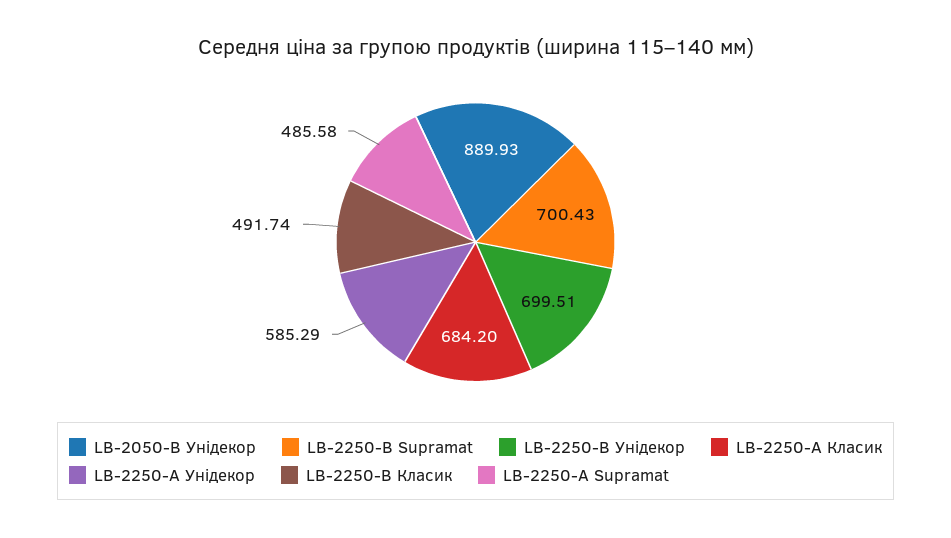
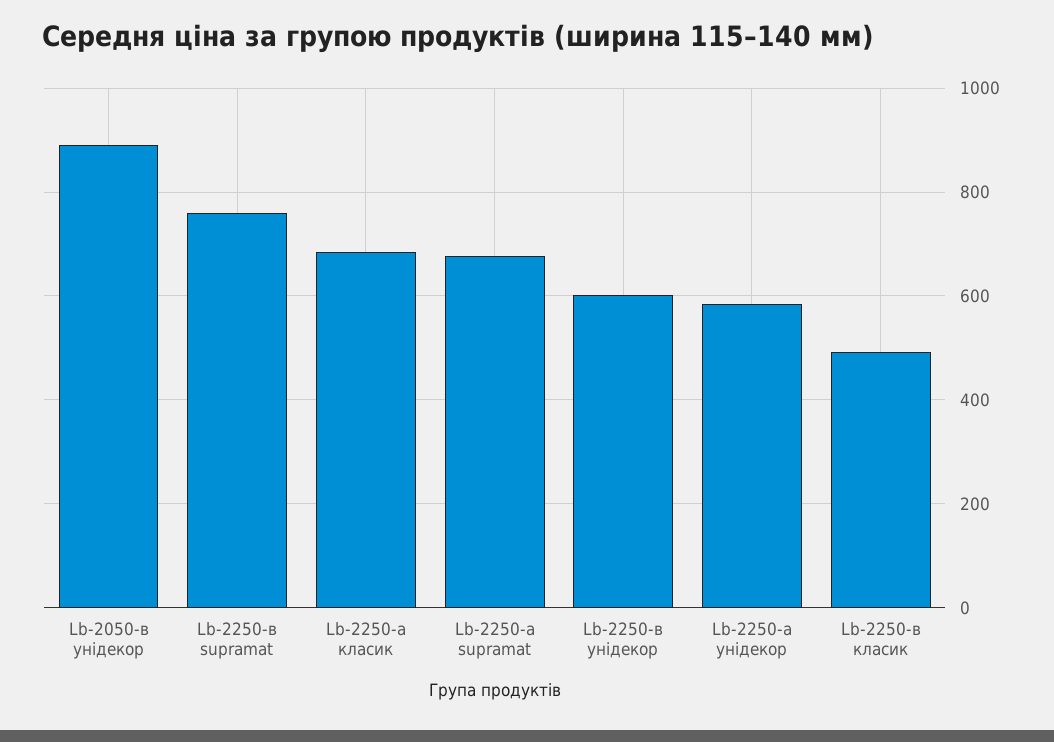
  {
    "LB-2050-В Унідекор": 889.93,
-   "LB-2250-В Supramat": 700.43,
+   "LB-2250-В Supramat": 760,
-   "LB-2250-В Унідекор": 699.51,
+   "LB-2250-В Унідекор": 600,
    "LB-2250-А Класик": 684.2,
    "LB-2250-А Унідекор": 585.29,
    "LB-2250-В Класик": 491.74,
-   "LB-2250-А Supramat": 485.58
+   "LB-2250-А Supramat": 680
  }

